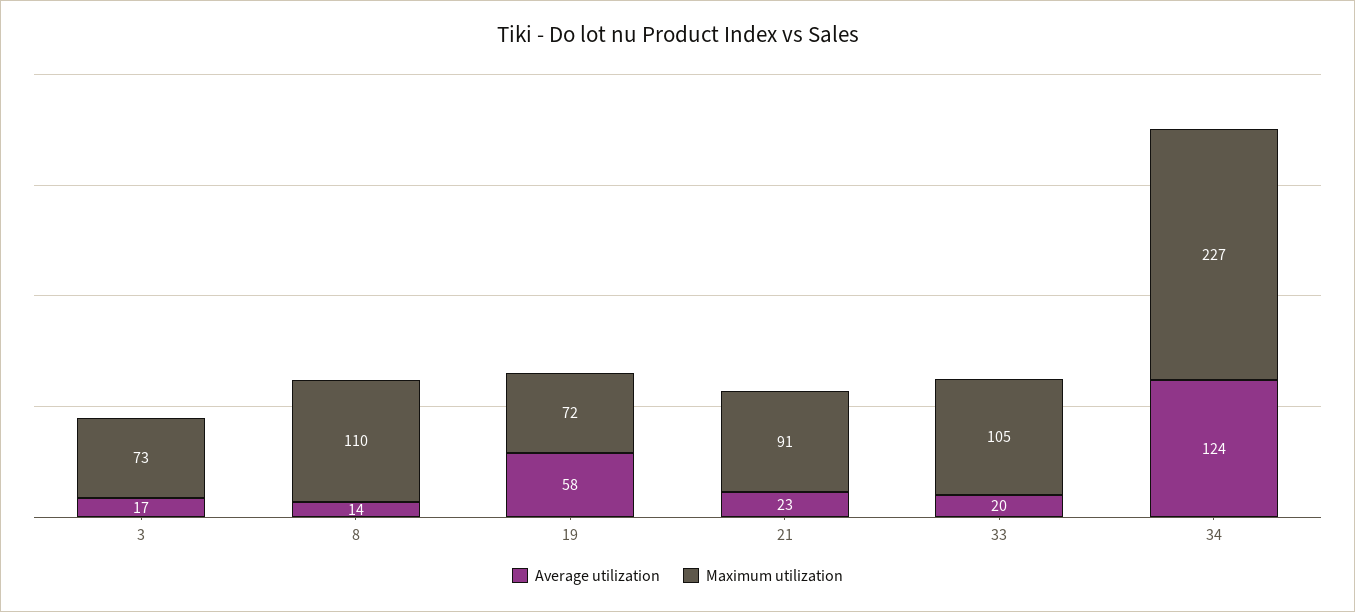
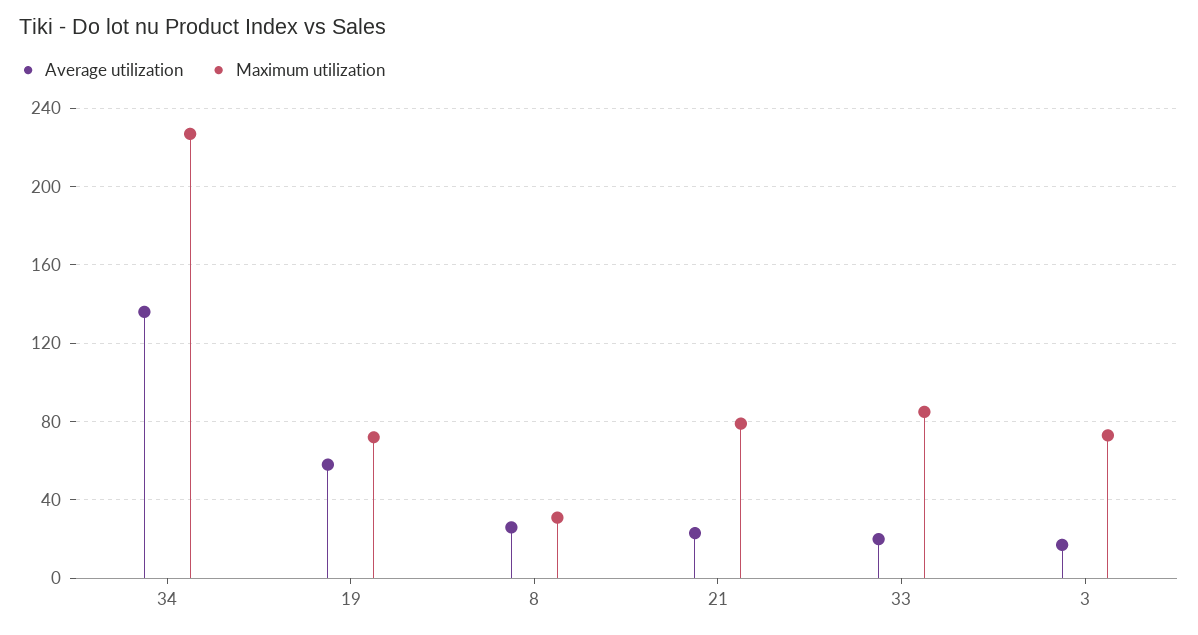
  {
    "Average utilization": {
      "3": 17,
-     "8": 14,
+     "8": 25,
      "19": 58,
      "21": 23,
      "33": 20,
-     "34": 124
+     "34": 135
    },
    "Maximum utilization": {
      "3": 73,
-     "8": 110,
+     "8": 30,
      "19": 72,
-     "21": 91,
+     "21": 80,
-     "33": 105,
+     "33": 85,
      "34": 227
    }
  }

